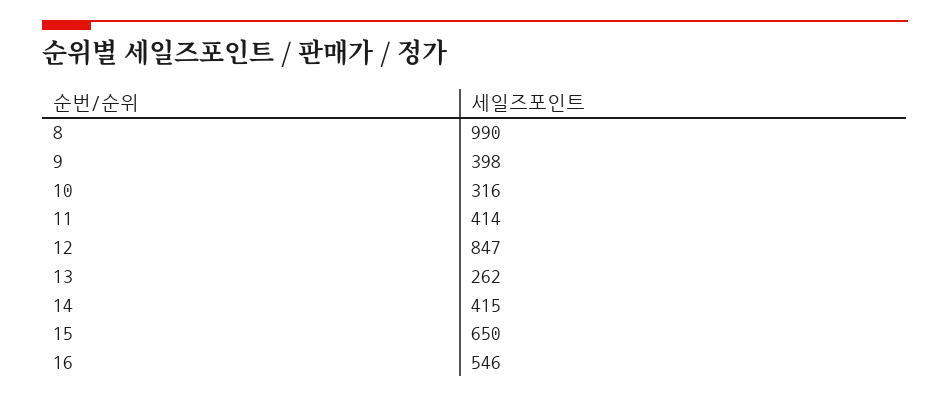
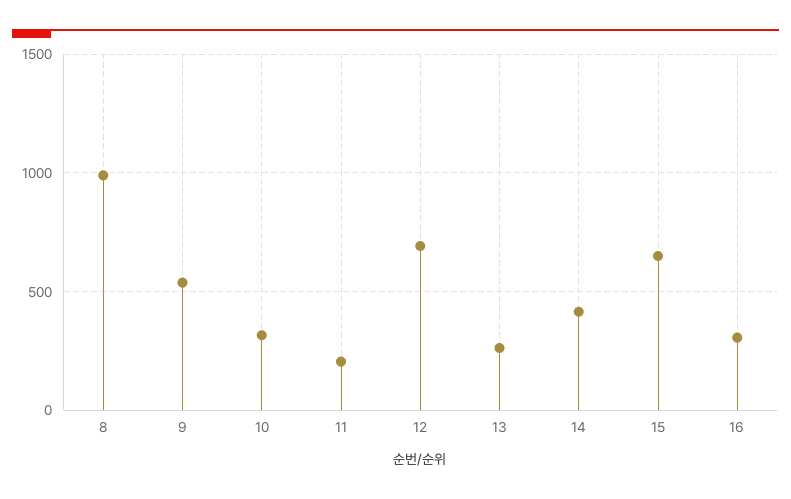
  {
    "8": 990,
-   "9": 398,
+   "9": 550,
    "10": 316,
-   "11": 414,
+   "11": 200,
-   "12": 847,
+   "12": 700,
    "13": 262,
    "14": 415,
    "15": 650,
-   "16": 546
+   "16": 300
  }

